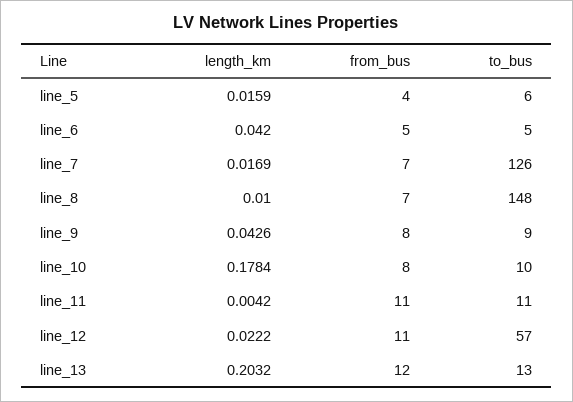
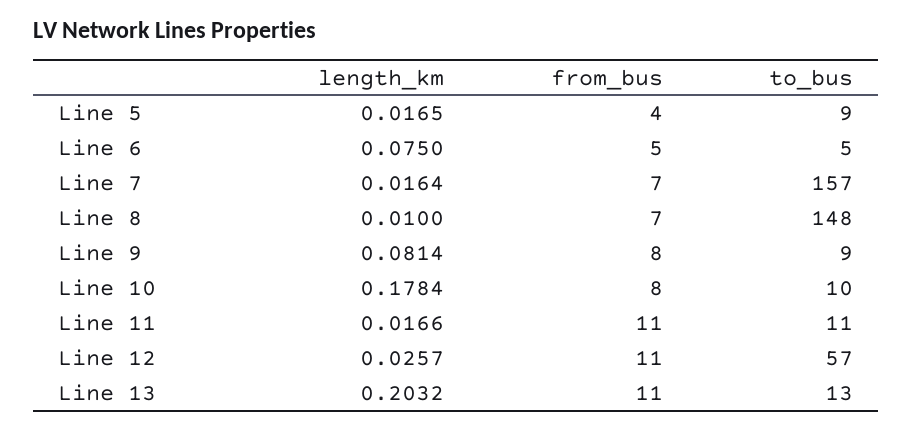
  {
    "length_km": {
-     "line_5": 0.0159,
+     "line_5": 0.0165,
-     "line_6": 0.042,
+     "line_6": 0.075,
-     "line_7": 0.0169,
+     "line_7": 0.0164,
      "line_8": 0.01,
-     "line_9": 0.0426,
+     "line_9": 0.0814,
      "line_10": 0.1784,
-     "line_11": 0.0042,
+     "line_11": 0.0166,
-     "line_12": 0.0222,
+     "line_12": 0.0257,
      "line_13": 0.2032
    },
    "from_bus": {
      "line_5": 4,
      "line_6": 5,
      "line_7": 7,
      "line_8": 7,
      "line_9": 8,
      "line_10": 8,
      "line_11": 11,
      "line_12": 11,
-     "line_13": 12
+     "line_13": 11
    },
    "to_bus": {
-     "line_5": 6,
+     "line_5": 9,
      "line_6": 5,
-     "line_7": 126,
+     "line_7": 157,
      "line_8": 148,
      "line_9": 9,
      "line_10": 10,
      "line_11": 11,
      "line_12": 57,
      "line_13": 13
    }
  }

